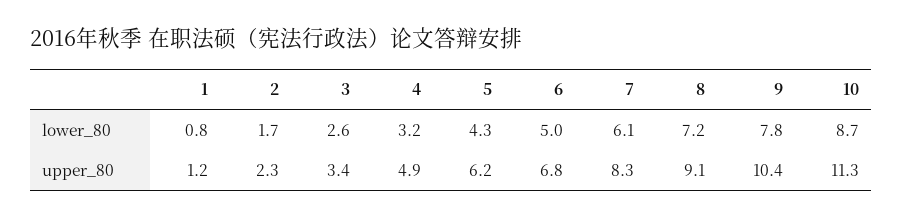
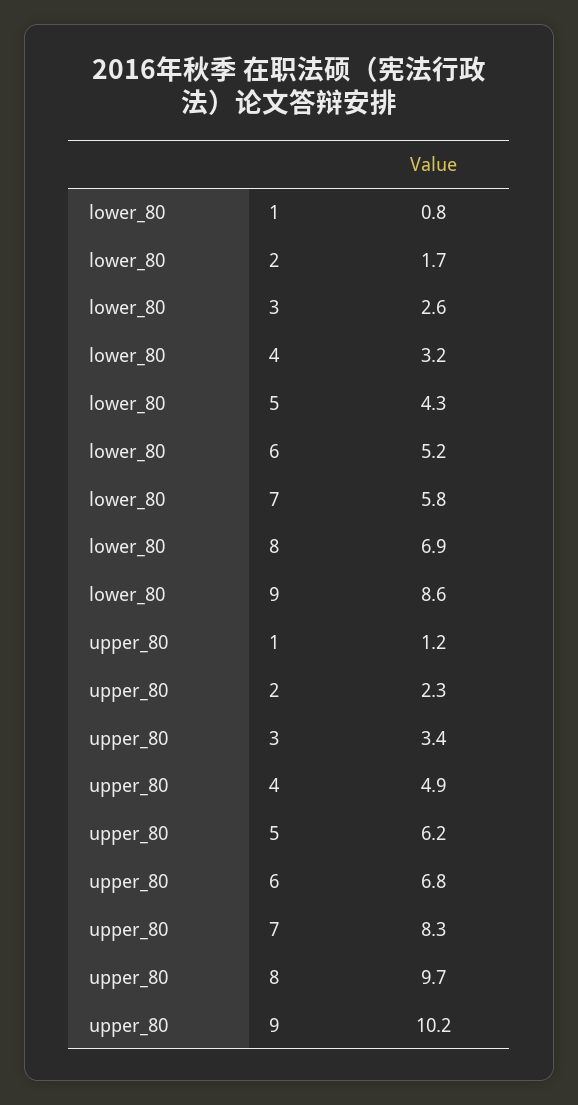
  {
    "1": {
      "lower_80": 0.8,
      "upper_80": 1.2
    },
    "2": {
      "lower_80": 1.7,
      "upper_80": 2.3
    },
    "3": {
      "lower_80": 2.6,
      "upper_80": 3.4
    },
    "4": {
      "lower_80": 3.2,
      "upper_80": 4.9
    },
    "5": {
      "lower_80": 4.3,
      "upper_80": 6.2
    },
    "6": {
-     "lower_80": 5,
+     "lower_80": 5.2,
      "upper_80": 6.8
    },
    "7": {
-     "lower_80": 6.1,
+     "lower_80": 5.8,
      "upper_80": 8.3
    },
    "8": {
-     "lower_80": 7.2,
+     "lower_80": 6.9,
-     "upper_80": 9.1
+     "upper_80": 9.7
    },
    "9": {
-     "lower_80": 7.8,
+     "lower_80": 8.6,
-     "upper_80": 10.4
+     "upper_80": 10.2
-   },
+   }
-   "10": {
-     "lower_80": 8.7,
-     "upper_80": 11.3
-   }
  }

